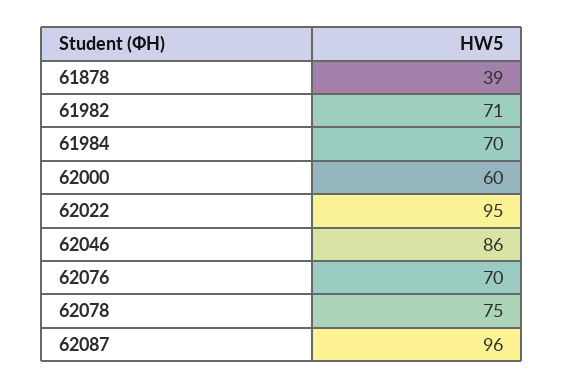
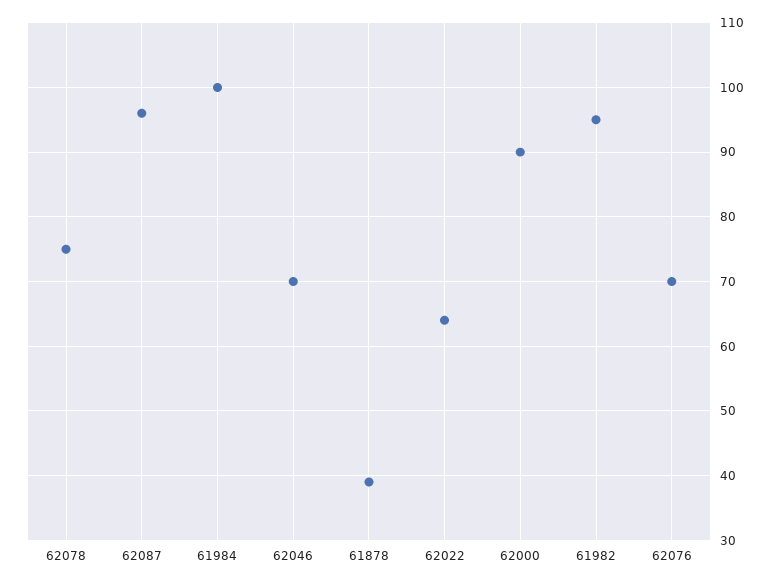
  {
    "61878": 39,
-   "61982": 71,
+   "61982": 95,
-   "61984": 70,
+   "61984": 100,
-   "62000": 60,
+   "62000": 90,
-   "62022": 95,
+   "62022": 64,
-   "62046": 86,
+   "62046": 70,
    "62076": 70,
    "62078": 75,
    "62087": 96
  }

